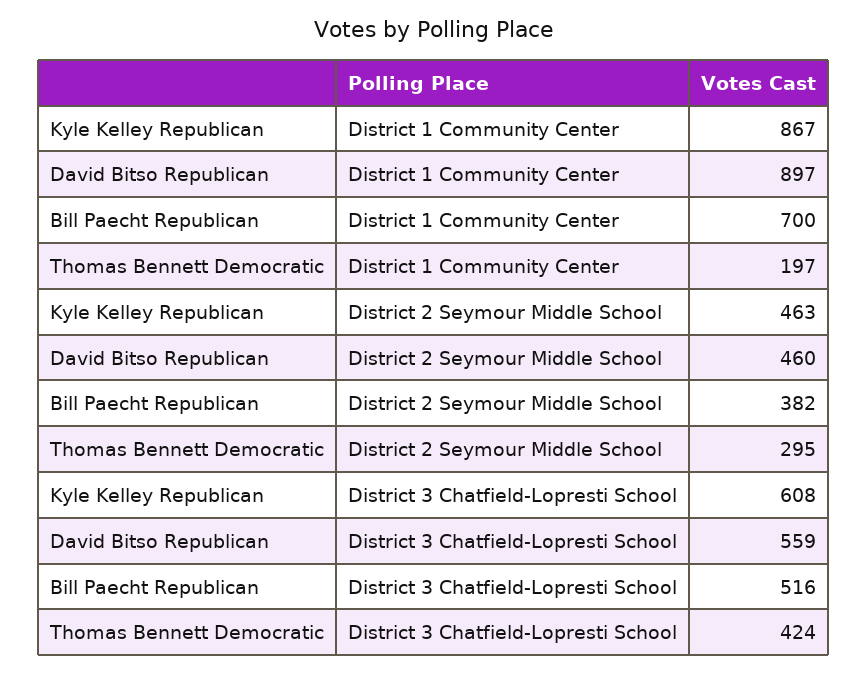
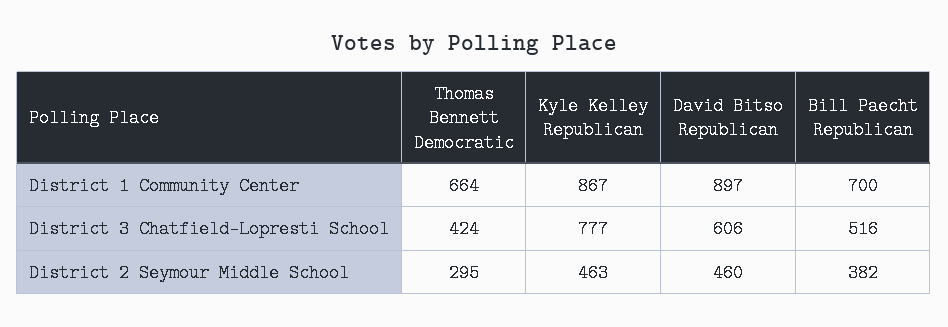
  {
    "Kyle Kelley Republican": {
      "District 1 Community Center": 867,
      "District 2 Seymour Middle School": 463,
-     "District 3 Chatfield-Lopresti School": 608
+     "District 3 Chatfield-Lopresti School": 777
    },
    "David Bitso Republican": {
      "District 1 Community Center": 897,
      "District 2 Seymour Middle School": 460,
-     "District 3 Chatfield-Lopresti School": 559
+     "District 3 Chatfield-Lopresti School": 606
    },
    "Bill Paecht Republican": {
      "District 1 Community Center": 700,
      "District 2 Seymour Middle School": 382,
      "District 3 Chatfield-Lopresti School": 516
    },
    "Thomas Bennett Democratic": {
-     "District 1 Community Center": 197,
+     "District 1 Community Center": 664,
      "District 2 Seymour Middle School": 295,
      "District 3 Chatfield-Lopresti School": 424
    }
  }

